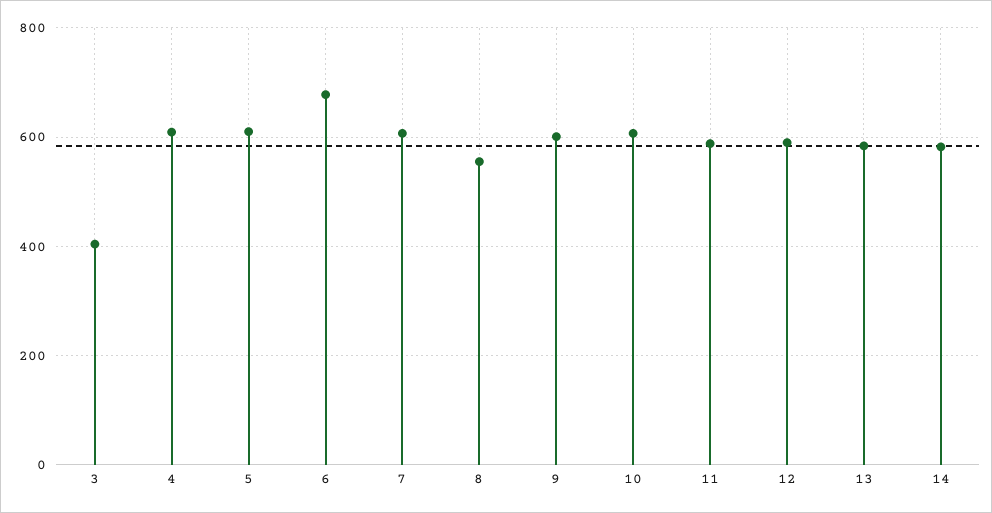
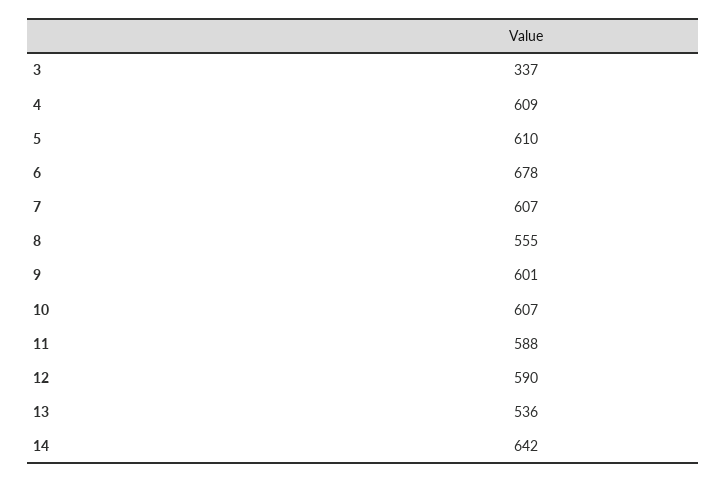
  {
-   "3": 400,
+   "3": 337,
    "4": 609,
    "5": 610,
    "6": 678,
    "7": 607,
    "8": 555,
    "9": 601,
    "10": 607,
    "11": 588,
    "12": 590,
-   "13": 580,
+   "13": 536,
-   "14": 580
+   "14": 642
  }

